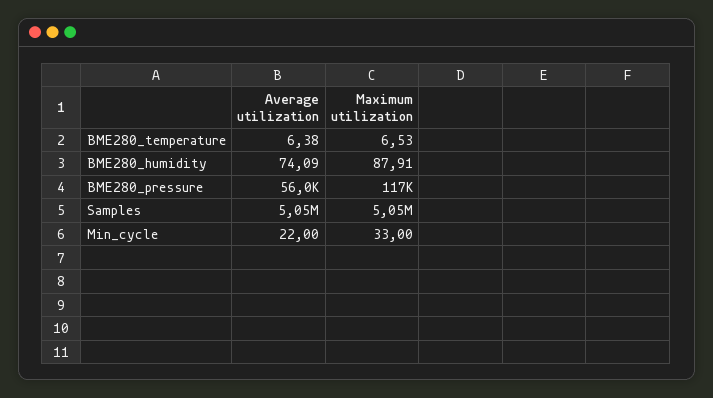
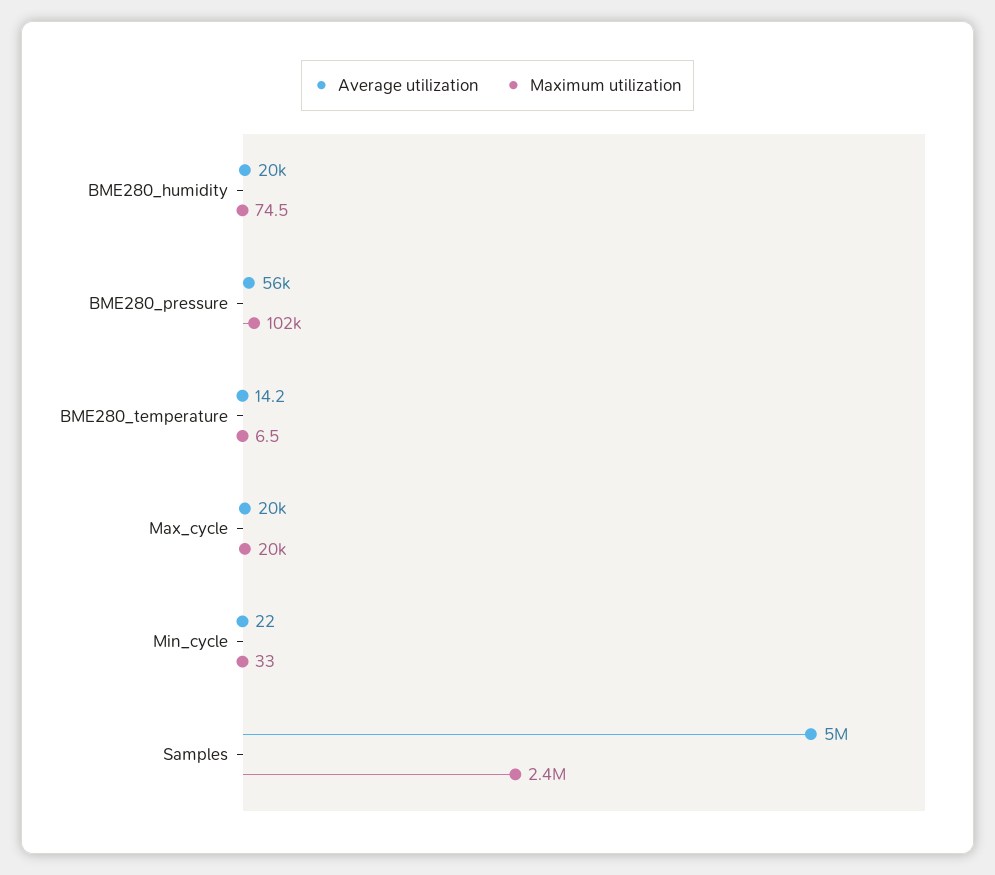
  {
    "Average utilization": {
-     "BME280_temperature": 6.38,
+     "BME280_temperature": 14.2,
-     "BME280_humidity": 74.09,
+     "BME280_humidity": 20000,
      "BME280_pressure": 56000,
      "Samples": 5050000,
-     "Min_cycle": 22
+     "Min_cycle": 22,
+     "Max_cycle": 20000
    },
    "Maximum utilization": {
      "BME280_temperature": 6.53,
-     "BME280_humidity": 87.91,
+     "BME280_humidity": 74.5,
-     "BME280_pressure": 117000,
+     "BME280_pressure": 102000,
-     "Samples": 5050000,
+     "Samples": 2400000,
-     "Min_cycle": 33
+     "Min_cycle": 33,
+     "Max_cycle": 20000
    }
  }

